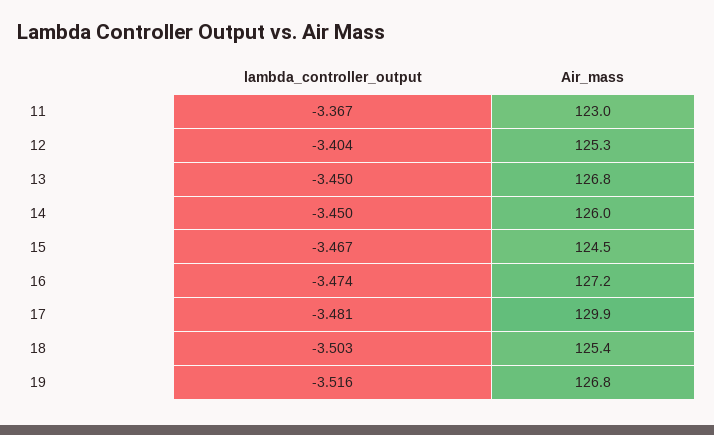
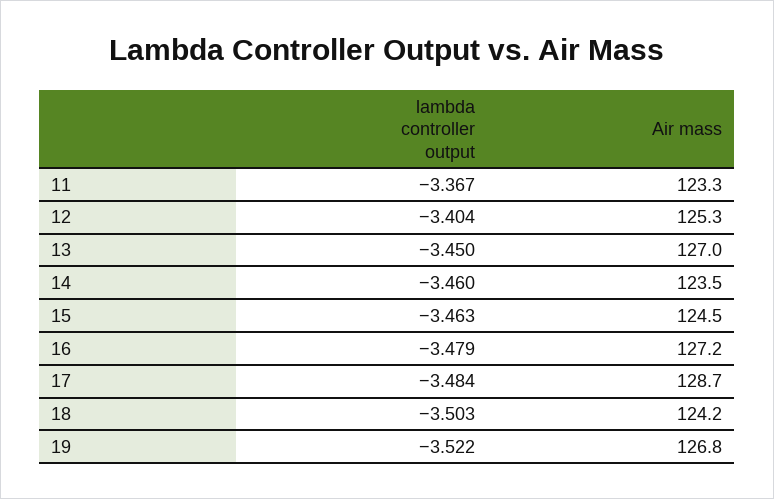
  {
    "lambda_controller_output": {
      "11": -3.367,
      "12": -3.404,
      "13": -3.45,
-     "14": -3.45,
+     "14": -3.46,
-     "15": -3.467,
+     "15": -3.463,
-     "16": -3.474,
+     "16": -3.479,
-     "17": -3.481,
+     "17": -3.484,
      "18": -3.503,
-     "19": -3.516
+     "19": -3.522
    },
    "Air_mass": {
-     "11": 123,
+     "11": 123.3,
      "12": 125.3,
-     "13": 126.8,
+     "13": 127,
-     "14": 126,
+     "14": 123.5,
      "15": 124.5,
      "16": 127.2,
-     "17": 129.9,
+     "17": 128.7,
-     "18": 125.4,
+     "18": 124.2,
      "19": 126.8
    }
  }

